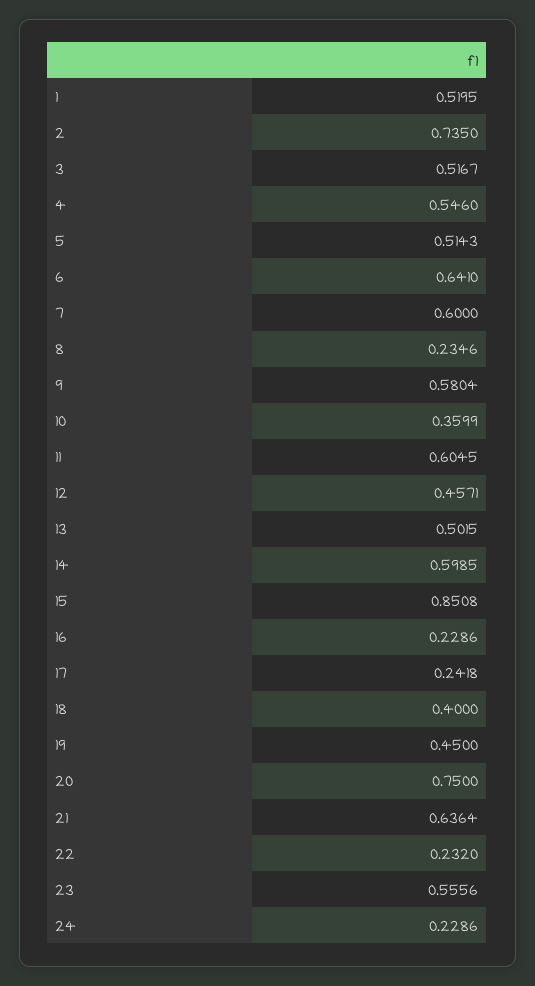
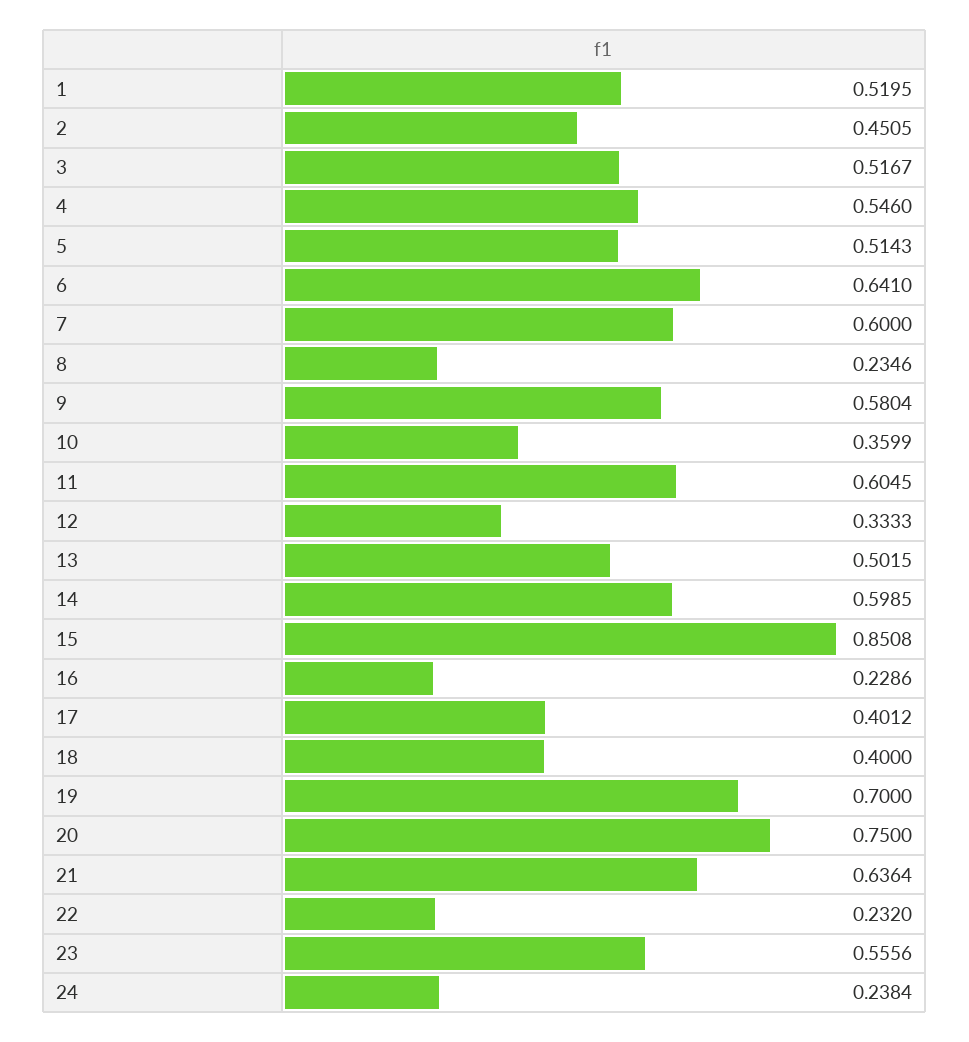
  {
    "1": 0.5195,
-   "2": 0.735,
+   "2": 0.4505,
    "3": 0.5167,
    "4": 0.546,
    "5": 0.5143,
    "6": 0.641,
    "7": 0.6,
    "8": 0.2346,
    "9": 0.5804,
    "10": 0.3599,
    "11": 0.6045,
-   "12": 0.4571,
+   "12": 0.3333,
    "13": 0.5015,
    "14": 0.5985,
    "15": 0.8508,
    "16": 0.2286,
-   "17": 0.2418,
+   "17": 0.4012,
    "18": 0.4,
-   "19": 0.45,
+   "19": 0.7,
    "20": 0.75,
    "21": 0.6364,
    "22": 0.232,
    "23": 0.5556,
-   "24": 0.2286
+   "24": 0.2384
  }

